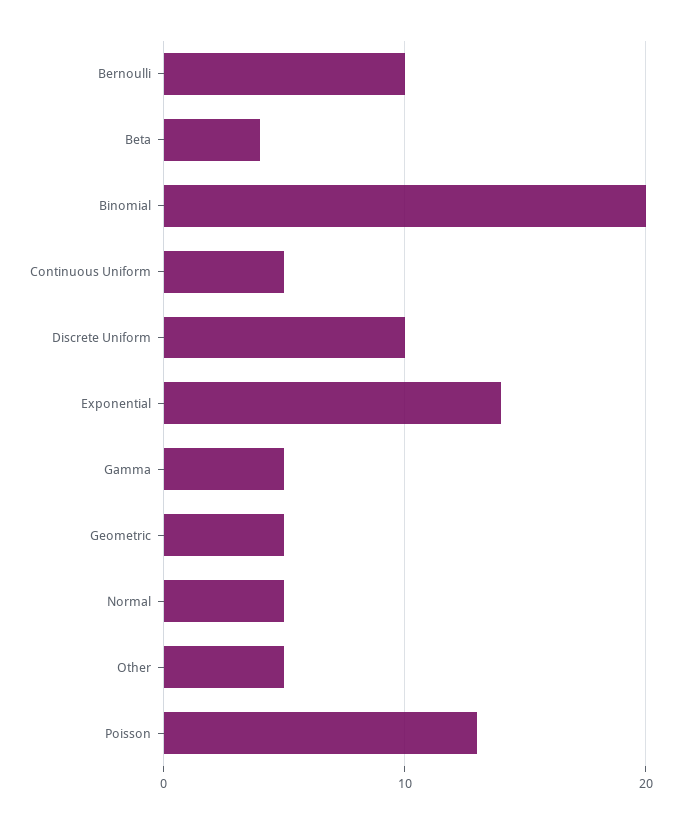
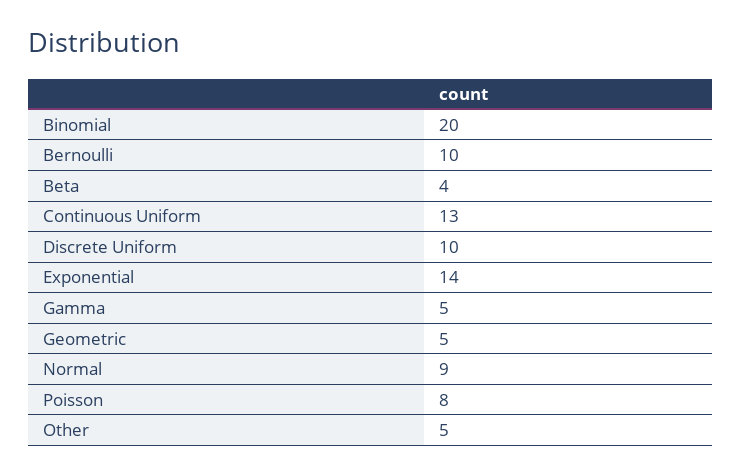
  {
    "Bernoulli": 10,
    "Beta": 4,
    "Binomial": 20,
-   "Continuous Uniform": 5,
+   "Continuous Uniform": 13,
    "Discrete Uniform": 10,
    "Exponential": 14,
    "Gamma": 5,
    "Geometric": 5,
-   "Normal": 5,
+   "Normal": 9,
    "Other": 5,
-   "Poisson": 13
+   "Poisson": 8
  }

